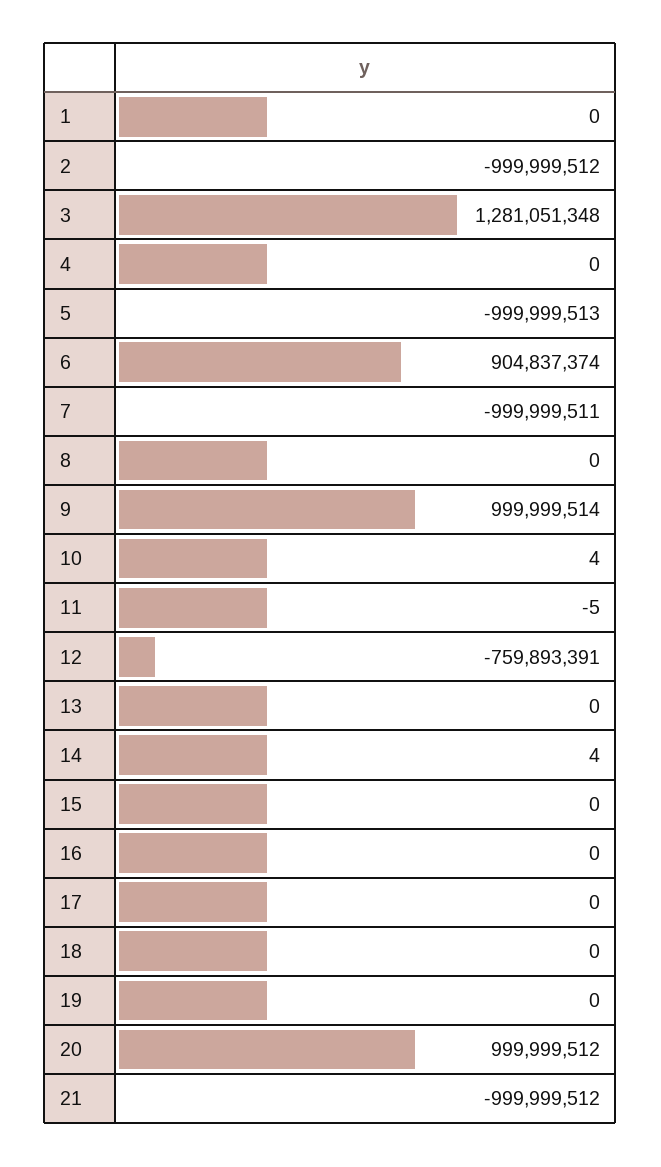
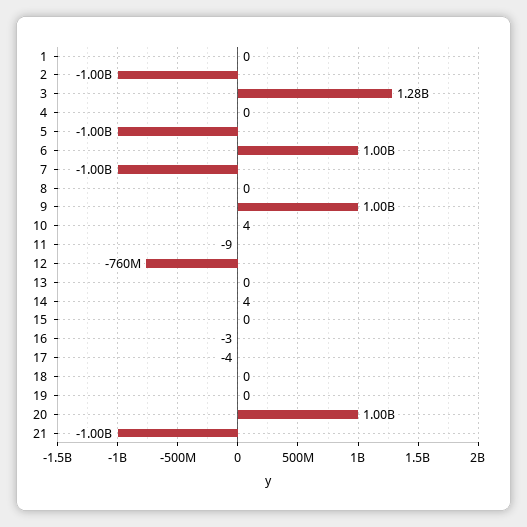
  {
    "1": 0,
    "2": -999999512,
    "3": 1281051348,
    "4": 0,
    "5": -999999513,
-   "6": 904837374,
+   "6": 1000000000,
    "7": -999999511,
    "8": 0,
    "9": 999999514,
    "10": 4,
-   "11": -5,
+   "11": -9,
    "12": -759893391,
    "13": 0,
    "14": 4,
    "15": 0,
-   "16": 0,
+   "16": -3,
-   "17": 0,
+   "17": -4,
    "18": 0,
    "19": 0,
    "20": 999999512,
    "21": -999999512
  }

